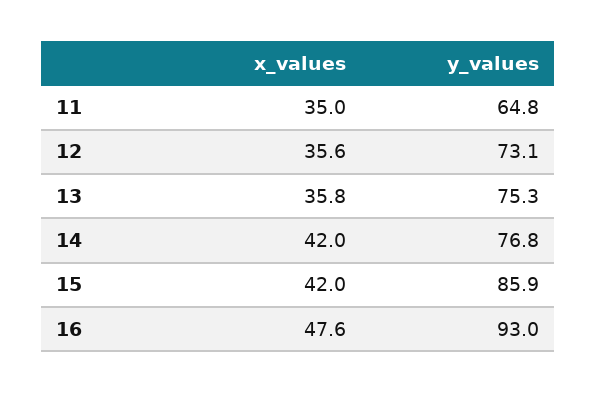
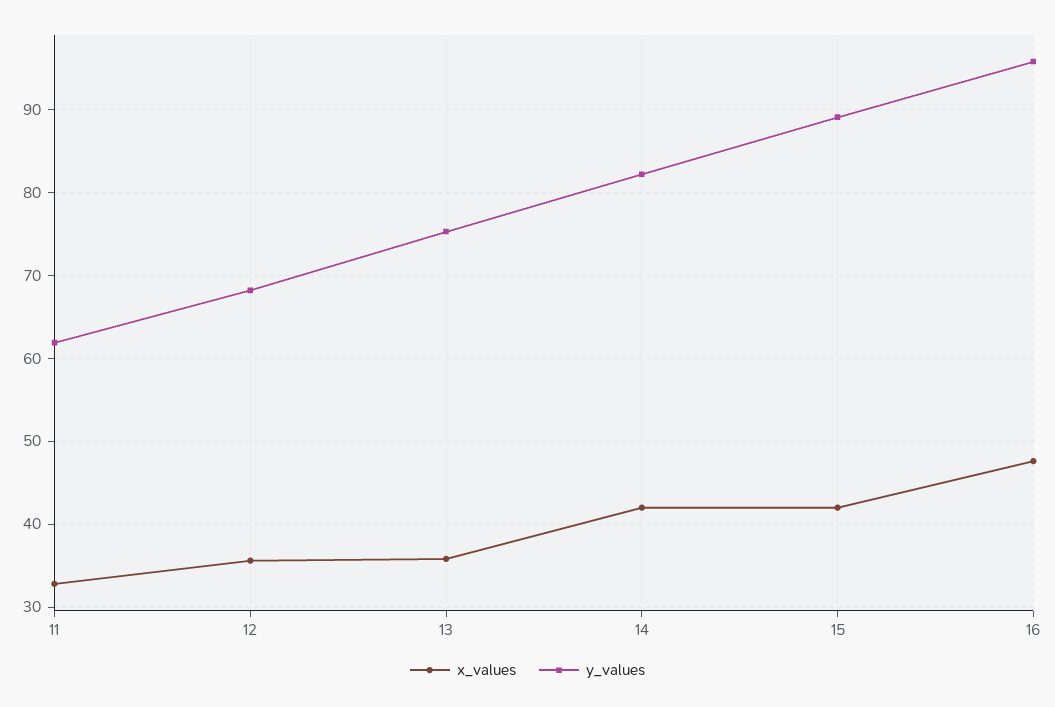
  {
    "x_values": {
-     "11": 35,
+     "11": 33,
      "12": 35.6,
      "13": 35.8,
      "14": 42,
      "15": 42,
      "16": 47.6
    },
    "y_values": {
-     "11": 64.8,
+     "11": 62,
-     "12": 73.1,
+     "12": 68,
      "13": 75.3,
-     "14": 76.8,
+     "14": 82,
-     "15": 85.9,
+     "15": 89,
-     "16": 93
+     "16": 96
    }
  }

